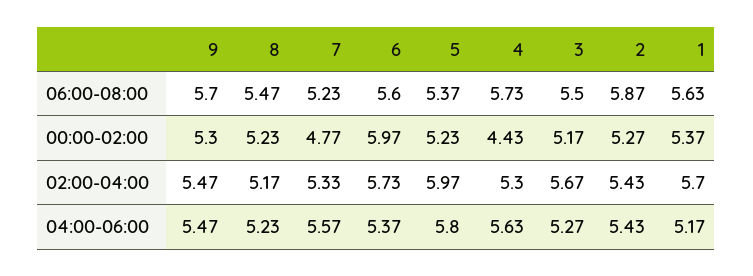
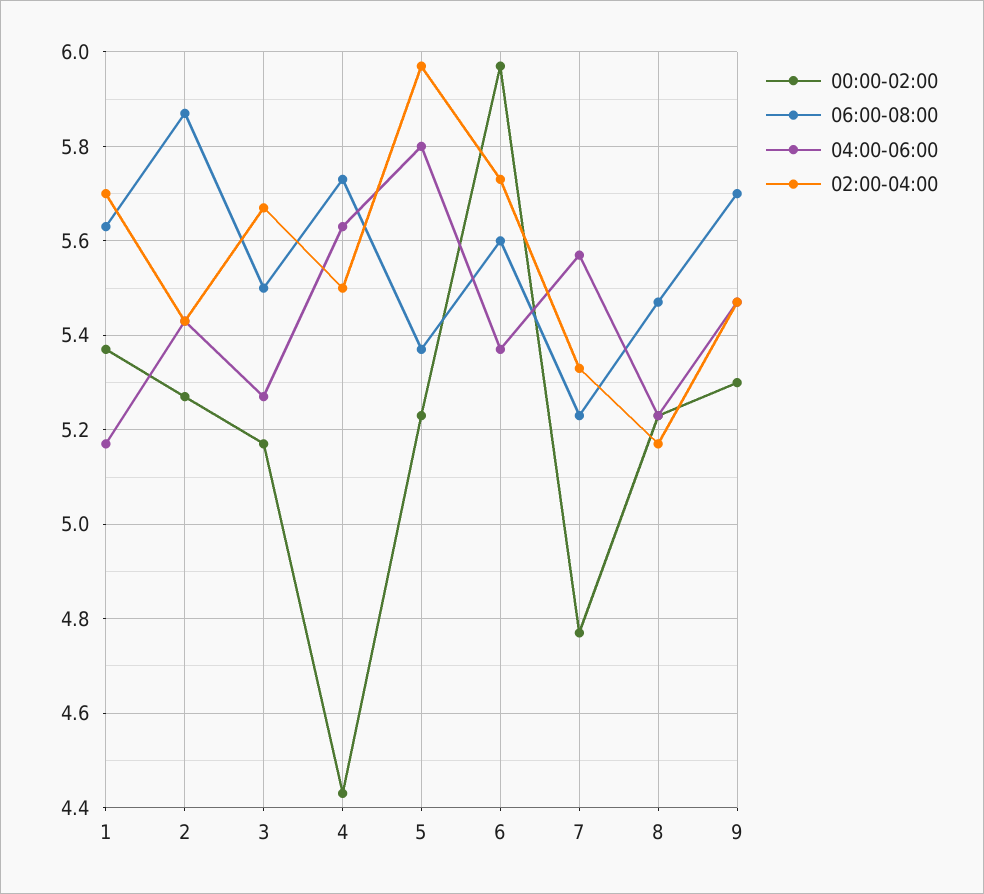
  {
    "06:00-08:00": {
      "9": 5.7,
      "8": 5.47,
      "7": 5.23,
      "6": 5.6,
      "5": 5.37,
      "4": 5.73,
      "3": 5.5,
      "2": 5.87,
      "1": 5.63
    },
    "00:00-02:00": {
      "9": 5.3,
      "8": 5.23,
      "7": 4.77,
      "6": 5.97,
      "5": 5.23,
      "4": 4.43,
      "3": 5.17,
      "2": 5.27,
      "1": 5.37
    },
    "02:00-04:00": {
      "9": 5.47,
      "8": 5.17,
      "7": 5.33,
      "6": 5.73,
      "5": 5.97,
-     "4": 5.3,
+     "4": 5.5,
      "3": 5.67,
      "2": 5.43,
      "1": 5.7
    },
    "04:00-06:00": {
      "9": 5.47,
      "8": 5.23,
      "7": 5.57,
      "6": 5.37,
      "5": 5.8,
      "4": 5.63,
      "3": 5.27,
      "2": 5.43,
      "1": 5.17
    }
  }

